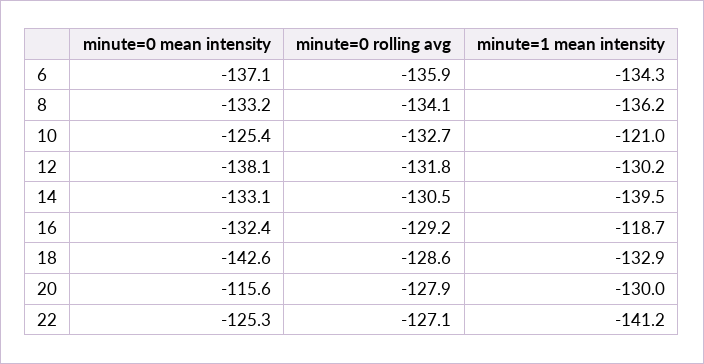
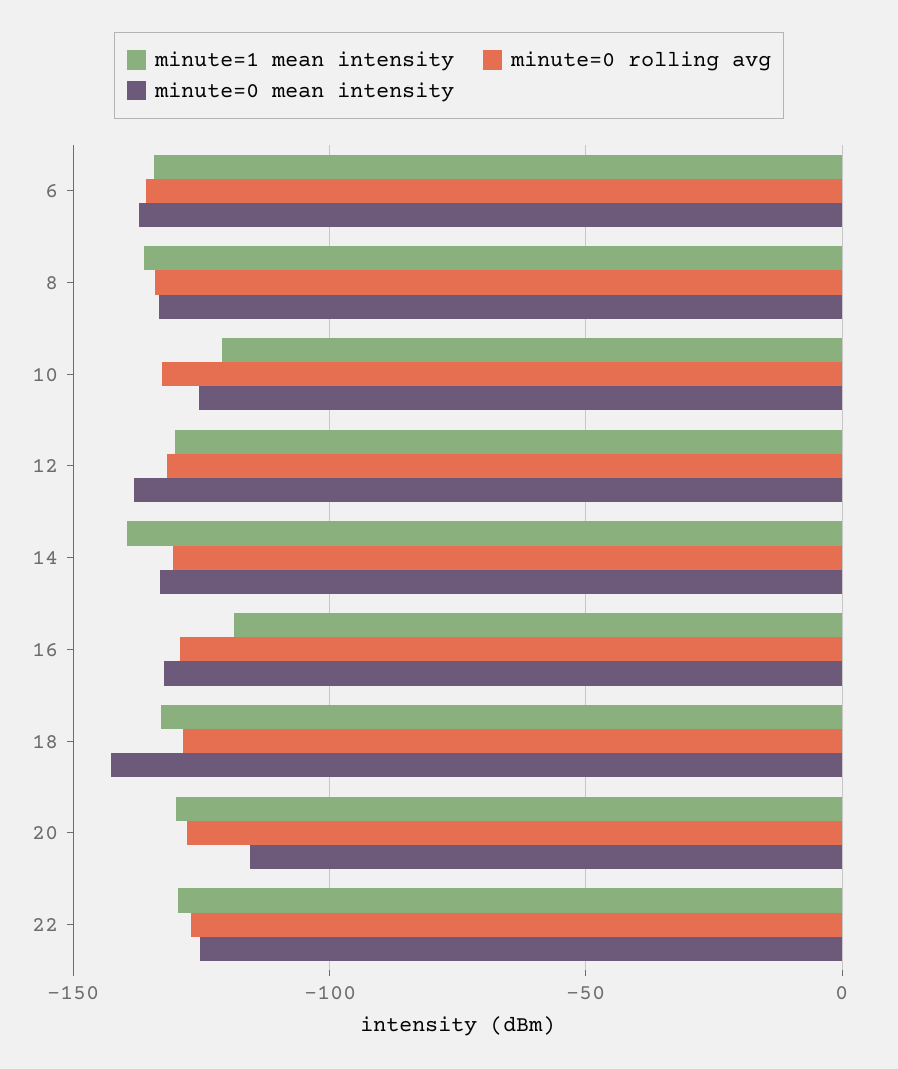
  {
    "minute=0 mean intensity": {
      "6": -137.1,
      "8": -133.2,
      "10": -125.4,
      "12": -138.1,
      "14": -133.1,
      "16": -132.4,
      "18": -142.6,
      "20": -115.6,
      "22": -125.3
    },
    "minute=0 rolling avg": {
      "6": -135.9,
      "8": -134.1,
      "10": -132.7,
      "12": -131.8,
      "14": -130.5,
      "16": -129.2,
      "18": -128.6,
      "20": -127.9,
      "22": -127.1
    },
    "minute=1 mean intensity": {
      "6": -134.3,
      "8": -136.2,
      "10": -121,
      "12": -130.2,
      "14": -139.5,
      "16": -118.7,
      "18": -132.9,
      "20": -130,
-     "22": -141.2
+     "22": -130
    }
  }

